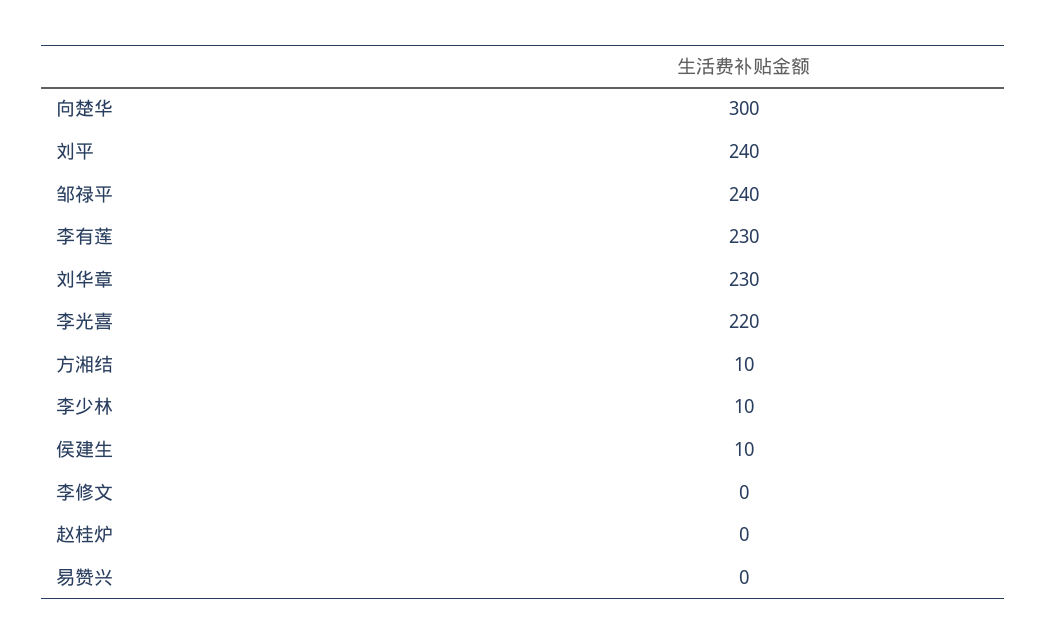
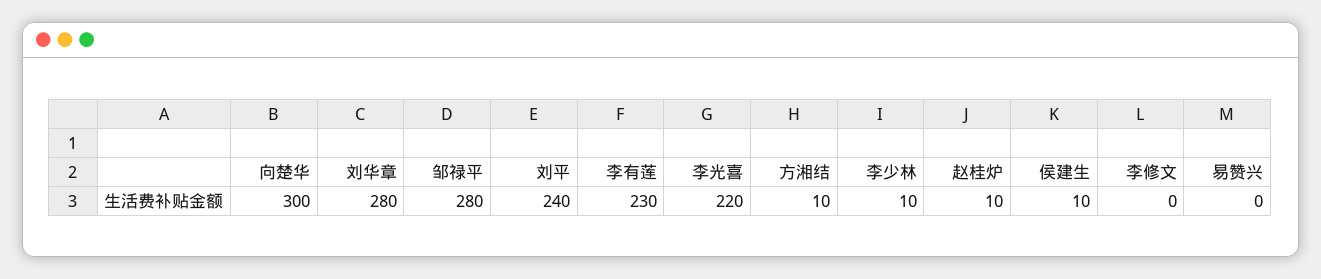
  {
    "向楚华": 300,
    "刘平": 240,
-   "邹禄平": 240,
+   "邹禄平": 280,
    "李有莲": 230,
-   "刘华章": 230,
+   "刘华章": 280,
    "李光喜": 220,
    "方湘结": 10,
    "李少林": 10,
    "侯建生": 10,
    "李修文": 0,
-   "赵桂炉": 0,
+   "赵桂炉": 10,
    "易赞兴": 0
  }

